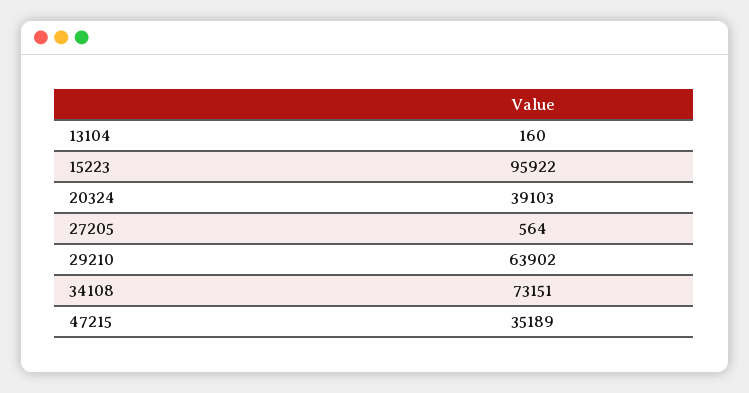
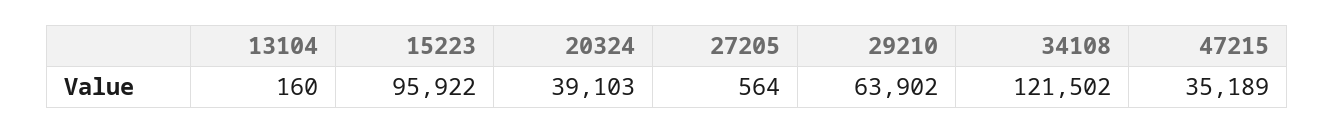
  {
    "13104": 160,
    "15223": 95922,
    "20324": 39103,
    "27205": 564,
    "29210": 63902,
-   "34108": 73151,
+   "34108": 121502,
    "47215": 35189
  }

